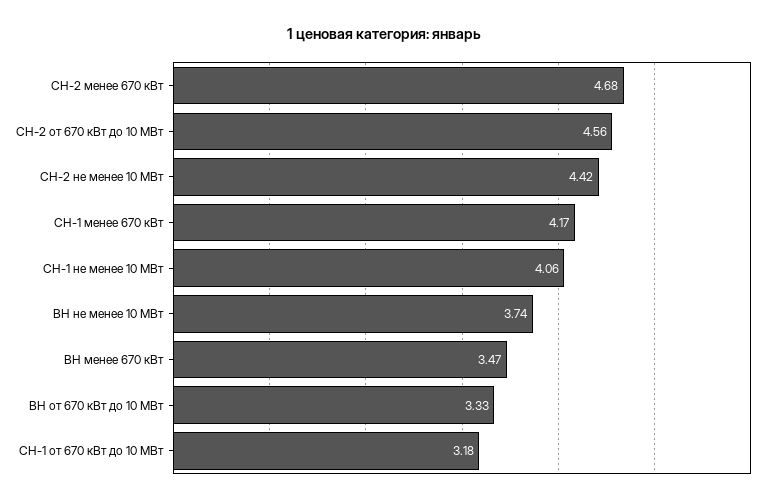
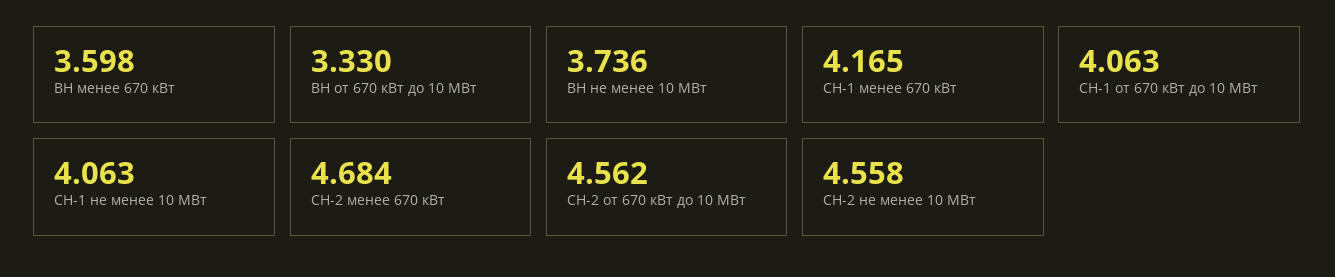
  {
    "СН-2 менее 670 кВт": 4.684,
    "СН-2 от 670 кВт до 10 МВт": 4.562,
-   "СН-2 не менее 10 МВт": 4.42,
+   "СН-2 не менее 10 МВт": 4.558,
    "СН-1 менее 670 кВт": 4.165,
    "СН-1 не менее 10 МВт": 4.063,
    "ВН не менее 10 МВт": 3.736,
-   "ВН менее 670 кВт": 3.47,
+   "ВН менее 670 кВт": 3.598,
    "ВН от 670 кВт до 10 МВт": 3.33,
-   "СН-1 от 670 кВт до 10 МВт": 3.18
+   "СН-1 от 670 кВт до 10 МВт": 4.063
  }

